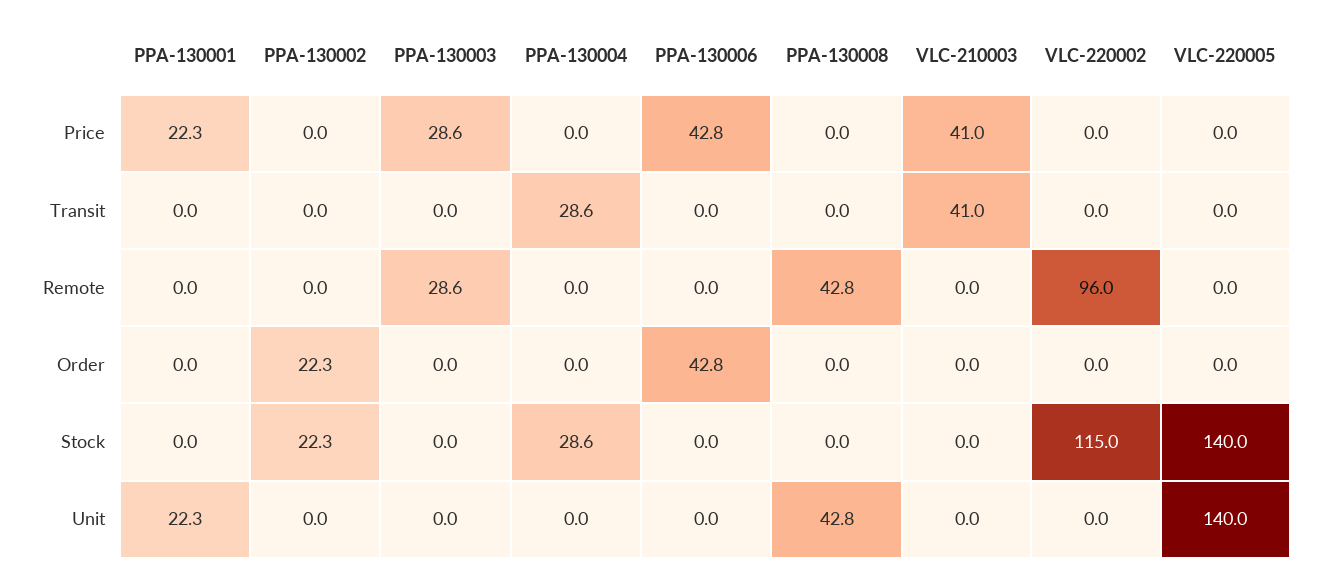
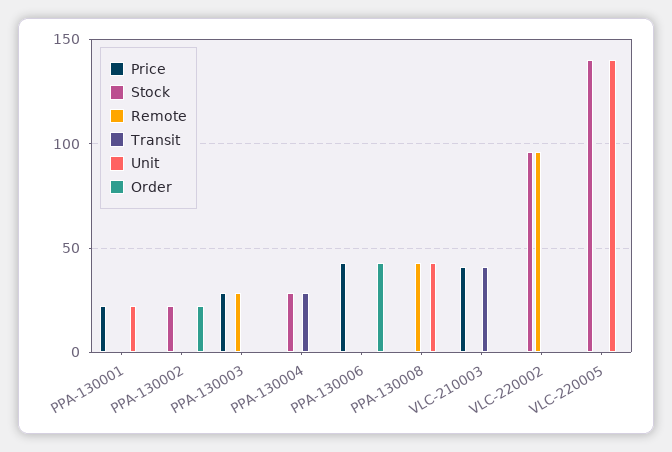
  {
    "Price": {
      "PPA-130001": 22.3,
      "PPA-130002": 0,
      "PPA-130003": 28.6,
      "PPA-130004": 0,
      "PPA-130006": 42.8,
      "PPA-130008": 0,
      "VLC-210003": 41,
      "VLC-220002": 0,
      "VLC-220005": 0
    },
    "Transit": {
      "PPA-130001": 0,
      "PPA-130002": 0,
      "PPA-130003": 0,
      "PPA-130004": 28.6,
      "PPA-130006": 0,
      "PPA-130008": 0,
      "VLC-210003": 41,
      "VLC-220002": 0,
      "VLC-220005": 0
    },
    "Remote": {
      "PPA-130001": 0,
      "PPA-130002": 0,
      "PPA-130003": 28.6,
      "PPA-130004": 0,
      "PPA-130006": 0,
      "PPA-130008": 42.8,
      "VLC-210003": 0,
      "VLC-220002": 96,
      "VLC-220005": 0
    },
    "Order": {
      "PPA-130001": 0,
      "PPA-130002": 22.3,
      "PPA-130003": 0,
      "PPA-130004": 0,
      "PPA-130006": 42.8,
      "PPA-130008": 0,
      "VLC-210003": 0,
      "VLC-220002": 0,
      "VLC-220005": 0
    },
    "Stock": {
      "PPA-130001": 0,
      "PPA-130002": 22.3,
      "PPA-130003": 0,
      "PPA-130004": 28.6,
      "PPA-130006": 0,
      "PPA-130008": 0,
      "VLC-210003": 0,
-     "VLC-220002": 115,
+     "VLC-220002": 95,
      "VLC-220005": 140
    },
    "Unit": {
      "PPA-130001": 22.3,
      "PPA-130002": 0,
      "PPA-130003": 0,
      "PPA-130004": 0,
      "PPA-130006": 0,
      "PPA-130008": 42.8,
      "VLC-210003": 0,
      "VLC-220002": 0,
      "VLC-220005": 140
    }
  }

